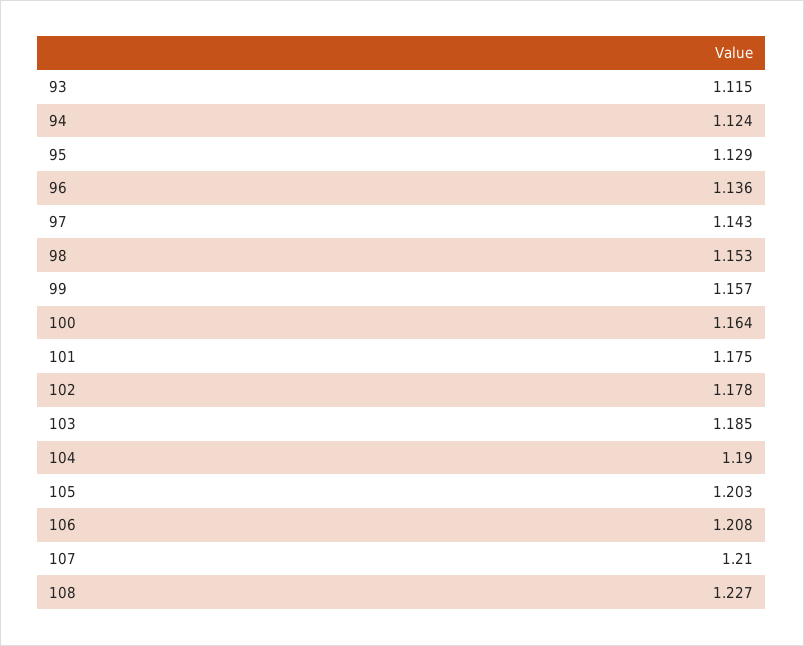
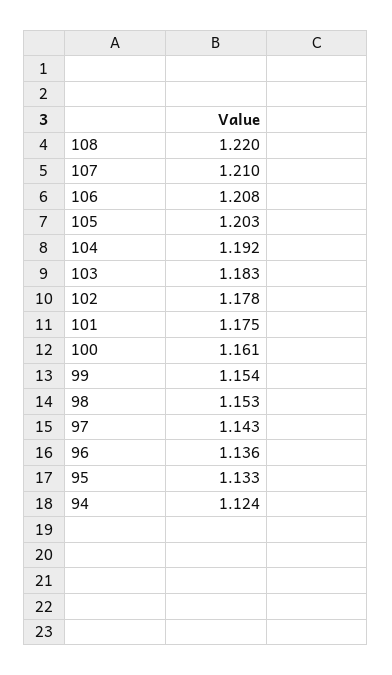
  {
-   "93": 1.115,
    "94": 1.124,
-   "95": 1.129,
+   "95": 1.133,
    "96": 1.136,
    "97": 1.143,
    "98": 1.153,
-   "99": 1.157,
+   "99": 1.154,
-   "100": 1.164,
+   "100": 1.161,
    "101": 1.175,
    "102": 1.178,
-   "103": 1.185,
+   "103": 1.183,
-   "104": 1.19,
+   "104": 1.192,
    "105": 1.203,
    "106": 1.208,
    "107": 1.21,
-   "108": 1.227
+   "108": 1.22
  }

